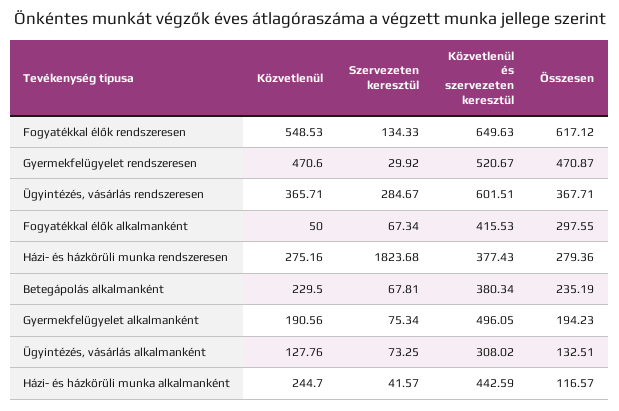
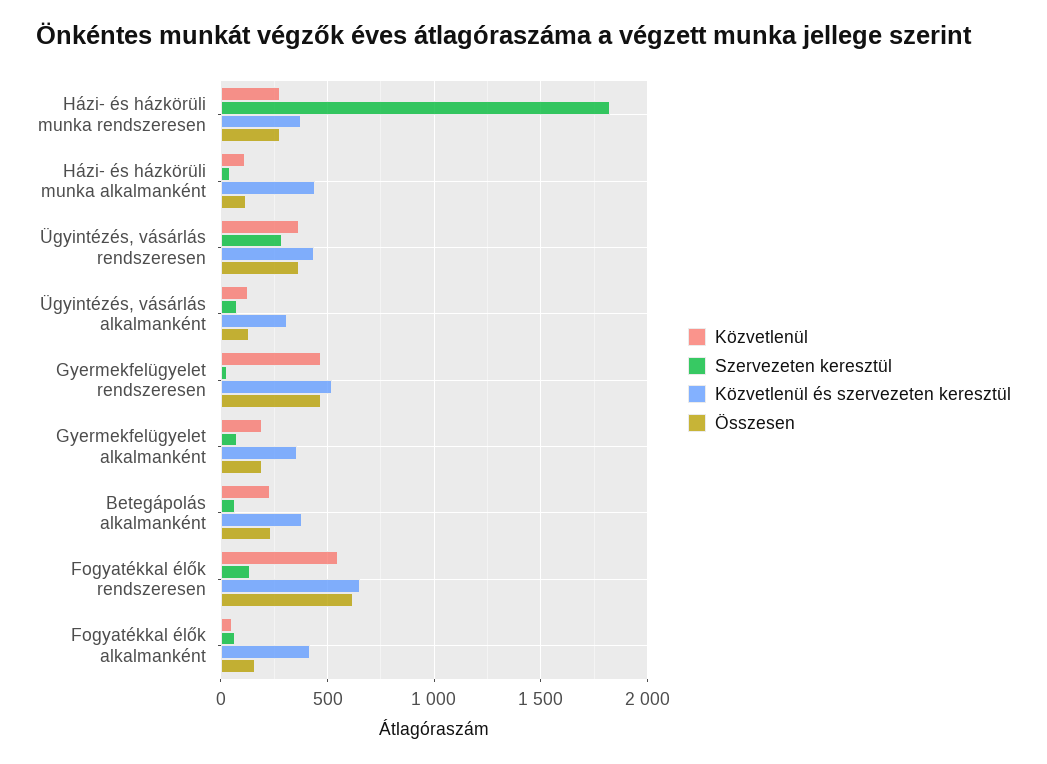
  {
    "Közvetlenül": {
      "Fogyatékkal élők rendszeresen": 548.53,
      "Gyermekfelügyelet rendszeresen": 470.6,
      "Ügyintézés, vásárlás rendszeresen": 365.71,
      "Fogyatékkal élők alkalmanként": 50,
      "Házi- és házkörüli munka rendszeresen": 275.16,
      "Betegápolás alkalmanként": 229.5,
      "Gyermekfelügyelet alkalmanként": 190.56,
      "Ügyintézés, vásárlás alkalmanként": 127.76,
-     "Házi- és házkörüli munka alkalmanként": 244.7
+     "Házi- és házkörüli munka alkalmanként": 100
    },
    "Szervezeten keresztül": {
      "Fogyatékkal élők rendszeresen": 134.33,
      "Gyermekfelügyelet rendszeresen": 29.92,
      "Ügyintézés, vásárlás rendszeresen": 284.67,
      "Fogyatékkal élők alkalmanként": 67.34,
      "Házi- és házkörüli munka rendszeresen": 1823.68,
      "Betegápolás alkalmanként": 67.81,
      "Gyermekfelügyelet alkalmanként": 75.34,
      "Ügyintézés, vásárlás alkalmanként": 73.25,
      "Házi- és házkörüli munka alkalmanként": 41.57
    },
    "Közvetlenül és szervezeten keresztül": {
      "Fogyatékkal élők rendszeresen": 649.63,
      "Gyermekfelügyelet rendszeresen": 520.67,
-     "Ügyintézés, vásárlás rendszeresen": 601.51,
+     "Ügyintézés, vásárlás rendszeresen": 450,
      "Fogyatékkal élők alkalmanként": 415.53,
      "Házi- és házkörüli munka rendszeresen": 377.43,
      "Betegápolás alkalmanként": 380.34,
-     "Gyermekfelügyelet alkalmanként": 496.05,
+     "Gyermekfelügyelet alkalmanként": 350,
      "Ügyintézés, vásárlás alkalmanként": 308.02,
      "Házi- és házkörüli munka alkalmanként": 442.59
    },
    "Összesen": {
      "Fogyatékkal élők rendszeresen": 617.12,
      "Gyermekfelügyelet rendszeresen": 470.87,
      "Ügyintézés, vásárlás rendszeresen": 367.71,
-     "Fogyatékkal élők alkalmanként": 297.55,
+     "Fogyatékkal élők alkalmanként": 150,
      "Házi- és házkörüli munka rendszeresen": 279.36,
      "Betegápolás alkalmanként": 235.19,
      "Gyermekfelügyelet alkalmanként": 194.23,
      "Ügyintézés, vásárlás alkalmanként": 132.51,
      "Házi- és házkörüli munka alkalmanként": 116.57
    }
  }

